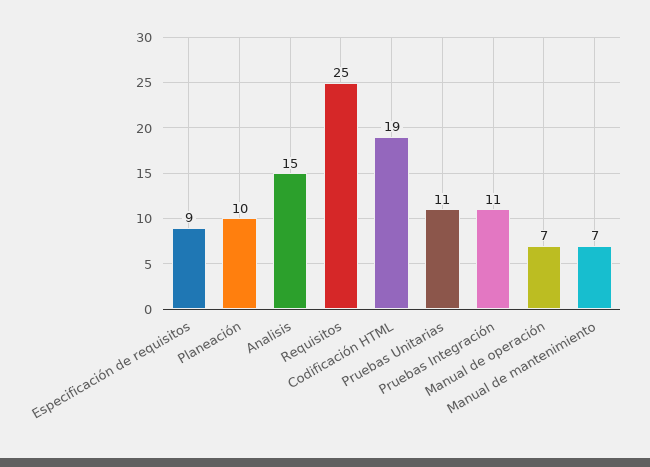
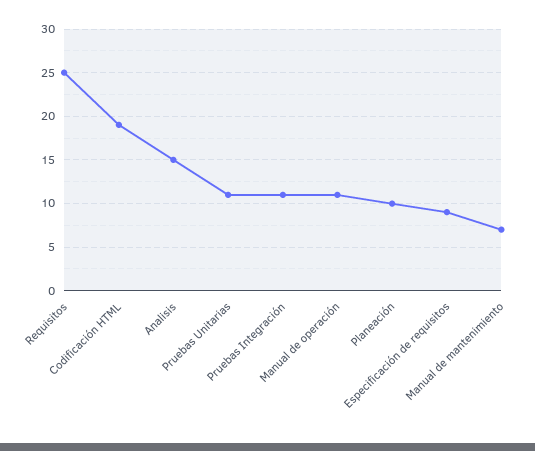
  {
    "Especificación de requisitos": 9,
    "Planeación": 10,
    "Analisis": 15,
    "Requisitos": 25,
    "Codificación HTML": 19,
    "Pruebas Unitarias": 11,
    "Pruebas Integración": 11,
-   "Manual de operación": 7,
+   "Manual de operación": 11,
    "Manual de mantenimiento": 7
  }

